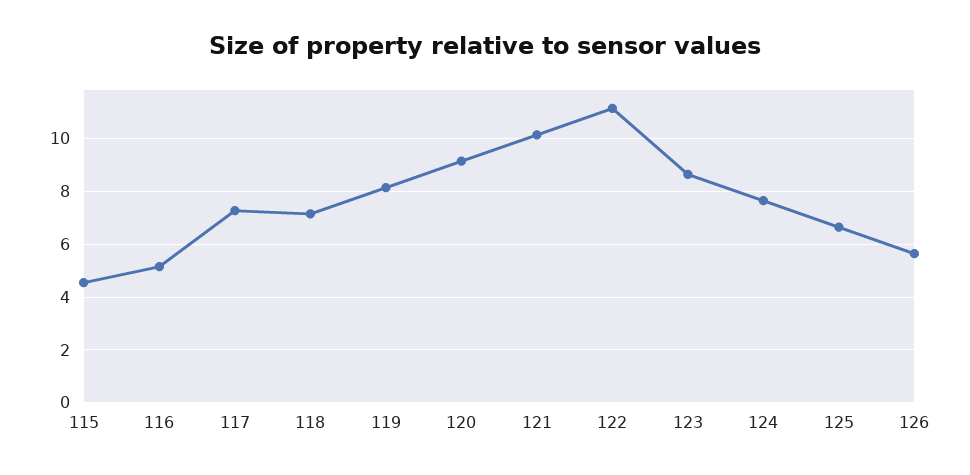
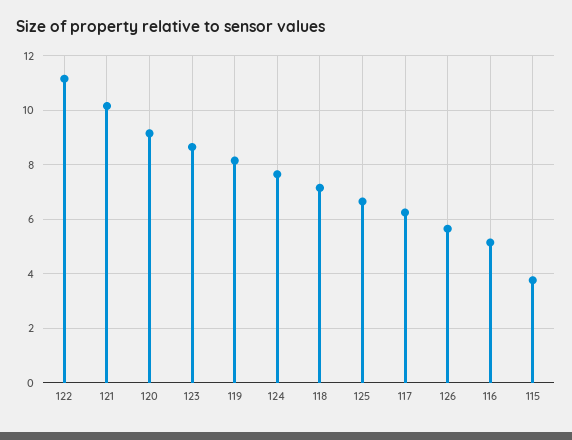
  {
-   "115": 4.5,
+   "115": 3.75,
    "116": 5.25,
-   "117": 7.25,
+   "117": 6.25,
    "118": 7.25,
    "119": 8.25,
    "120": 9.25,
    "121": 10.25,
    "122": 11.25,
    "123": 8.75,
    "124": 7.75,
    "125": 6.75,
    "126": 5.75
  }

